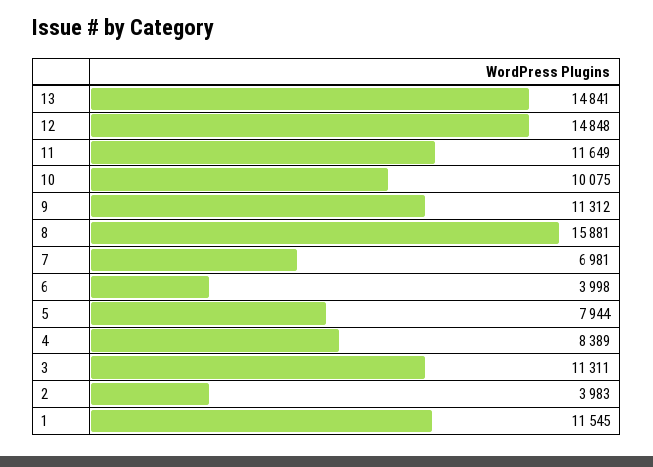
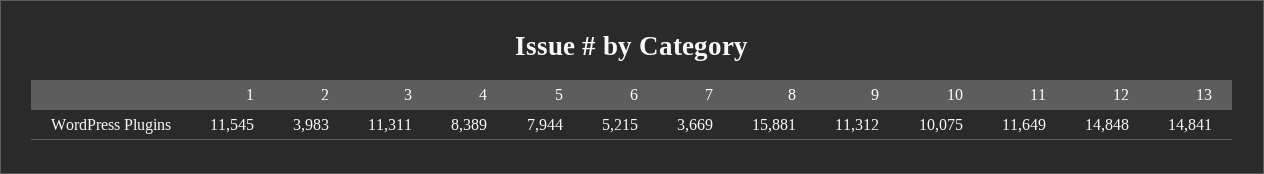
  {
    "13": 14841,
    "12": 14848,
    "11": 11649,
    "10": 10075,
    "9": 11312,
    "8": 15881,
-   "7": 6981,
+   "7": 3669,
-   "6": 3998,
+   "6": 5215,
    "5": 7944,
    "4": 8389,
    "3": 11311,
    "2": 3983,
    "1": 11545
  }

